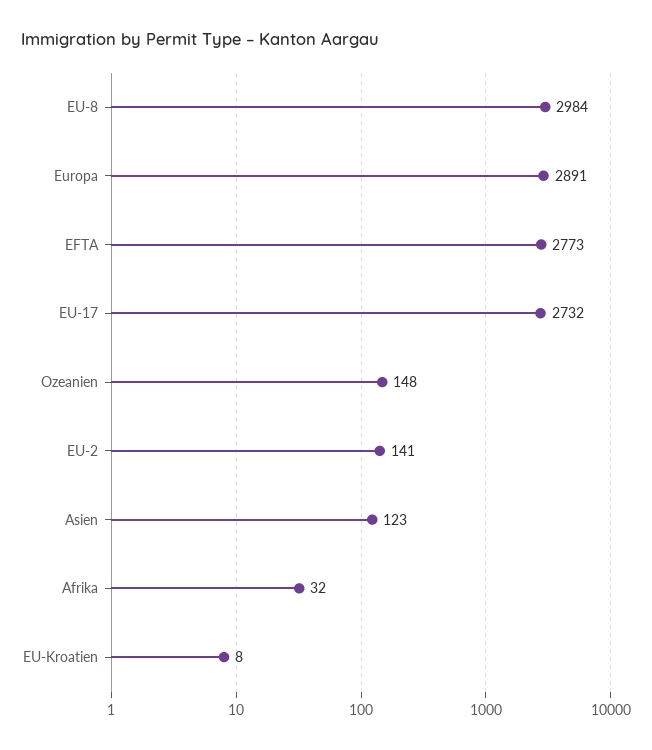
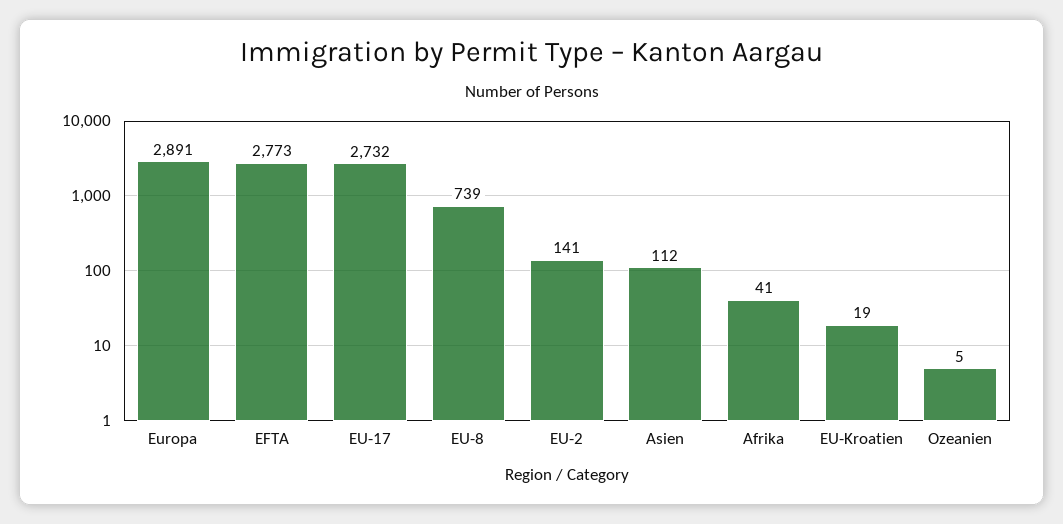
  {
-   "EU-8": 2984,
+   "EU-8": 739,
    "Europa": 2891,
    "EFTA": 2773,
    "EU-17": 2732,
-   "Ozeanien": 148,
+   "Ozeanien": 5,
    "EU-2": 141,
-   "Asien": 123,
+   "Asien": 112,
-   "Afrika": 32,
+   "Afrika": 41,
-   "EU-Kroatien": 8
+   "EU-Kroatien": 19
  }

